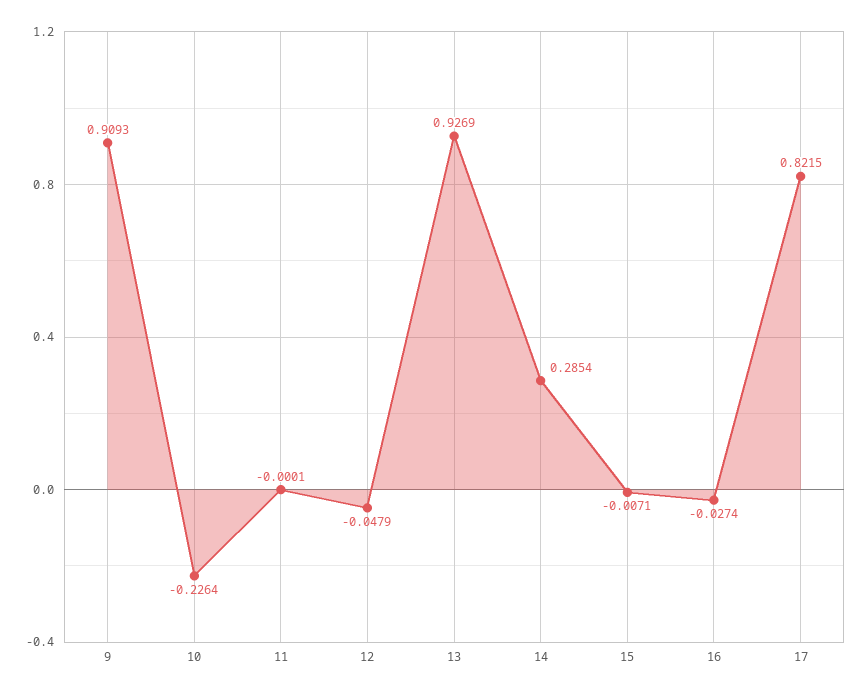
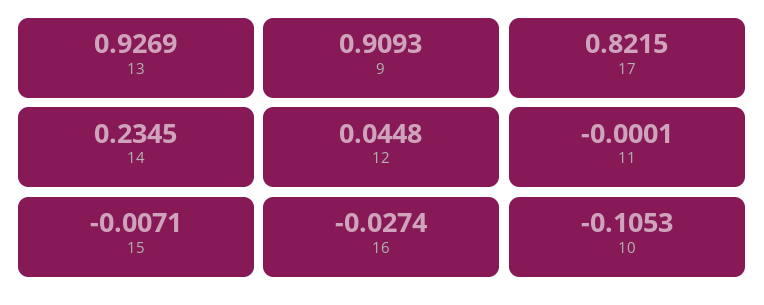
  {
    "9": 0.9093,
-   "10": -0.2264,
+   "10": -0.1053,
    "11": -0.0001,
-   "12": -0.0479,
+   "12": 0.0448,
    "13": 0.9269,
-   "14": 0.2854,
+   "14": 0.2345,
    "15": -0.0071,
    "16": -0.0274,
    "17": 0.8215
  }

